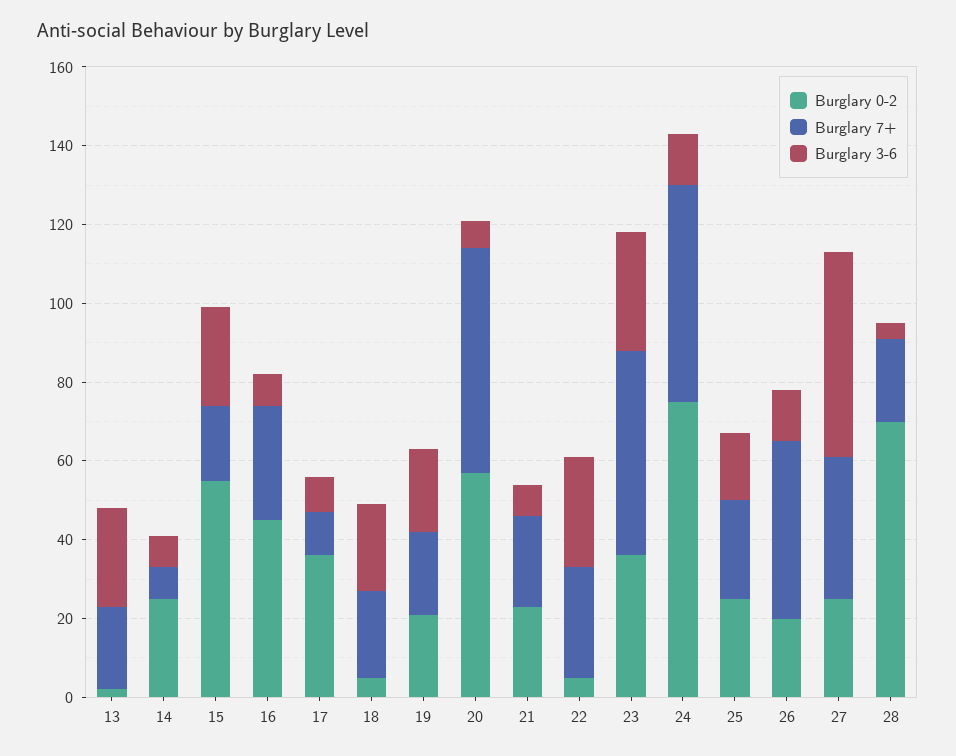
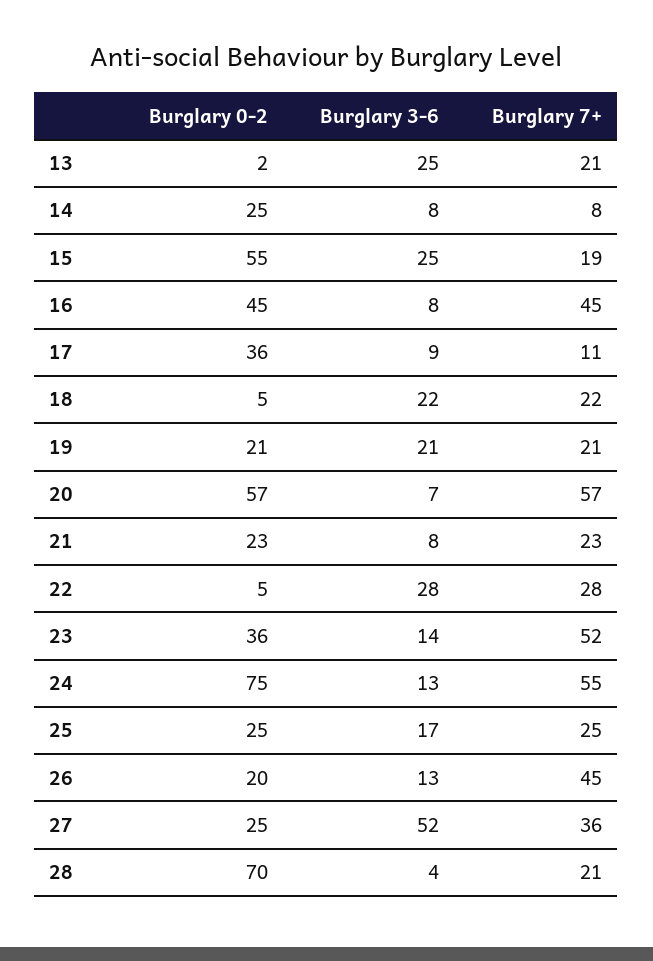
  {
    "Burglary 0-2": {
      "13": 2,
      "14": 25,
      "15": 55,
      "16": 45,
      "17": 36,
      "18": 5,
      "19": 21,
      "20": 57,
      "21": 23,
      "22": 5,
      "23": 36,
      "24": 75,
      "25": 25,
      "26": 20,
      "27": 25,
      "28": 70
    },
    "Burglary 7+": {
      "13": 21,
      "14": 8,
      "15": 19,
-     "16": 30,
+     "16": 45,
      "17": 11,
      "18": 22,
      "19": 21,
      "20": 57,
      "21": 23,
      "22": 28,
      "23": 52,
      "24": 55,
      "25": 25,
      "26": 45,
      "27": 36,
      "28": 21
    },
    "Burglary 3-6": {
      "13": 25,
      "14": 8,
      "15": 25,
      "16": 8,
      "17": 9,
      "18": 22,
      "19": 21,
      "20": 7,
      "21": 8,
      "22": 28,
-     "23": 30,
+     "23": 14,
      "24": 13,
      "25": 17,
      "26": 13,
      "27": 52,
      "28": 4
    }
  }

